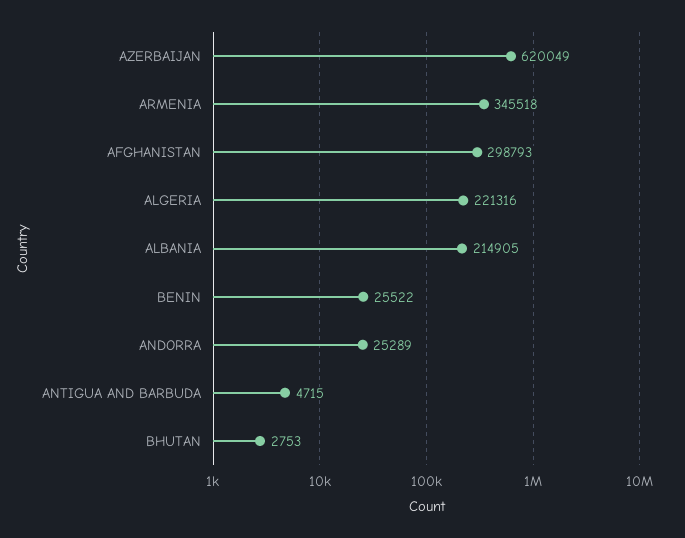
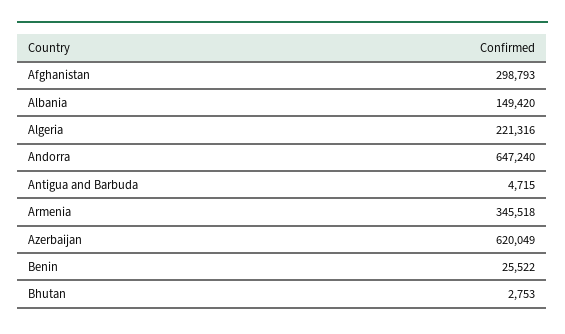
  {
    "AZERBAIJAN": 620049,
    "ARMENIA": 345518,
    "AFGHANISTAN": 298793,
    "ALGERIA": 221316,
-   "ALBANIA": 214905,
+   "ALBANIA": 149420,
    "BENIN": 25522,
-   "ANDORRA": 25289,
+   "ANDORRA": 647240,
    "ANTIGUA AND BARBUDA": 4715,
    "BHUTAN": 2753
  }

